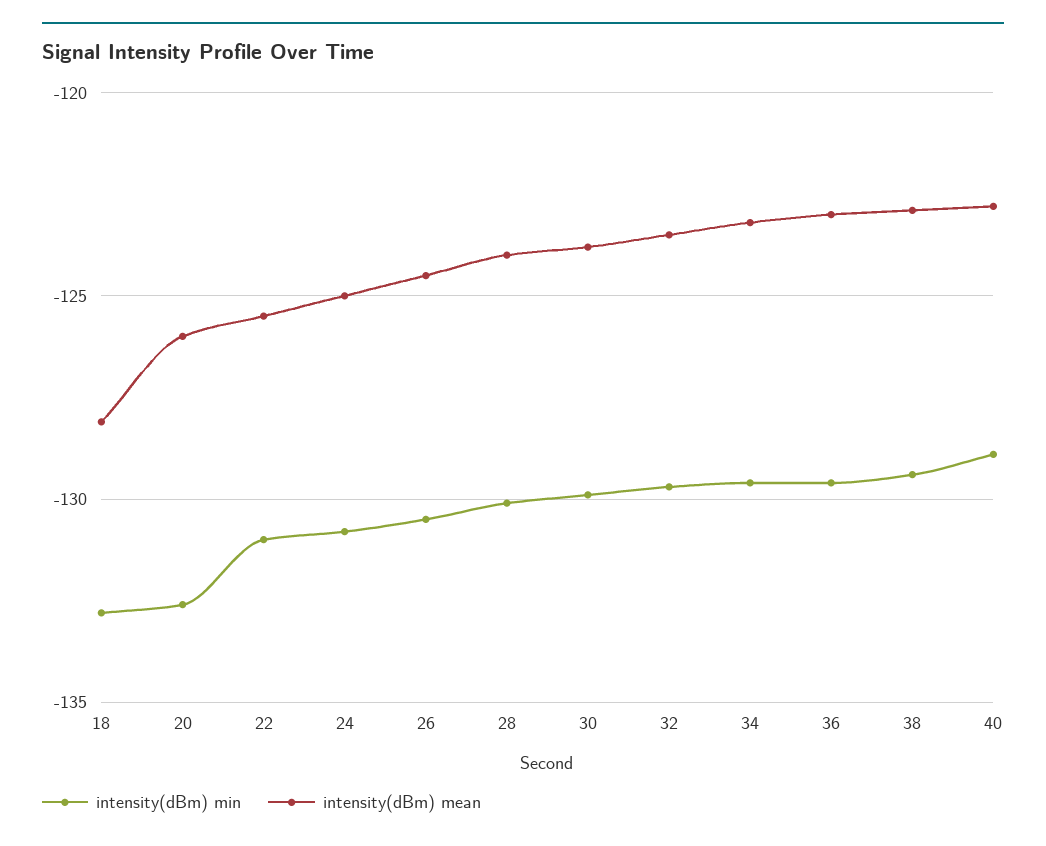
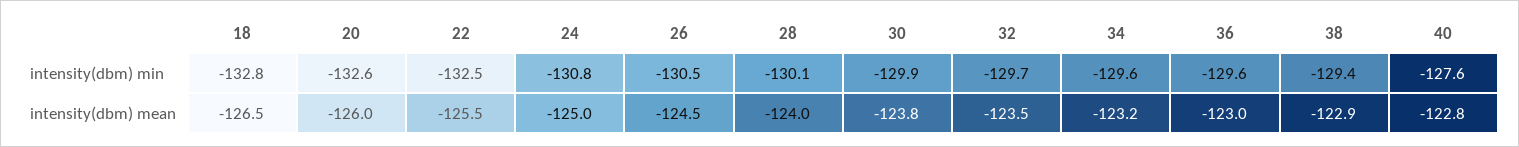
  {
    "intensity(dBm) min": {
      "18": -132.8,
      "20": -132.6,
-     "22": -131,
+     "22": -132.5,
      "24": -130.8,
      "26": -130.5,
      "28": -130.1,
      "30": -129.9,
      "32": -129.7,
      "34": -129.6,
      "36": -129.6,
      "38": -129.4,
-     "40": -129
+     "40": -127.6
    },
    "intensity(dBm) mean": {
-     "18": -128,
+     "18": -126.5,
      "20": -126,
      "22": -125.5,
      "24": -125,
      "26": -124.5,
      "28": -124,
      "30": -123.8,
      "32": -123.5,
      "34": -123.2,
      "36": -123,
      "38": -122.9,
      "40": -122.8
    }
  }

